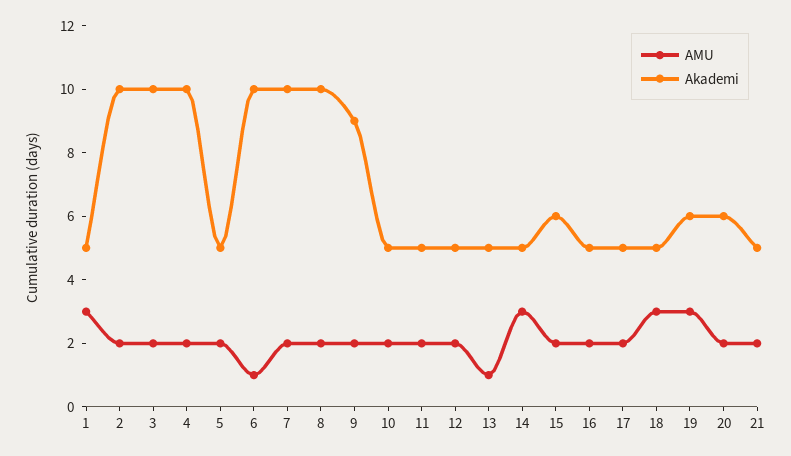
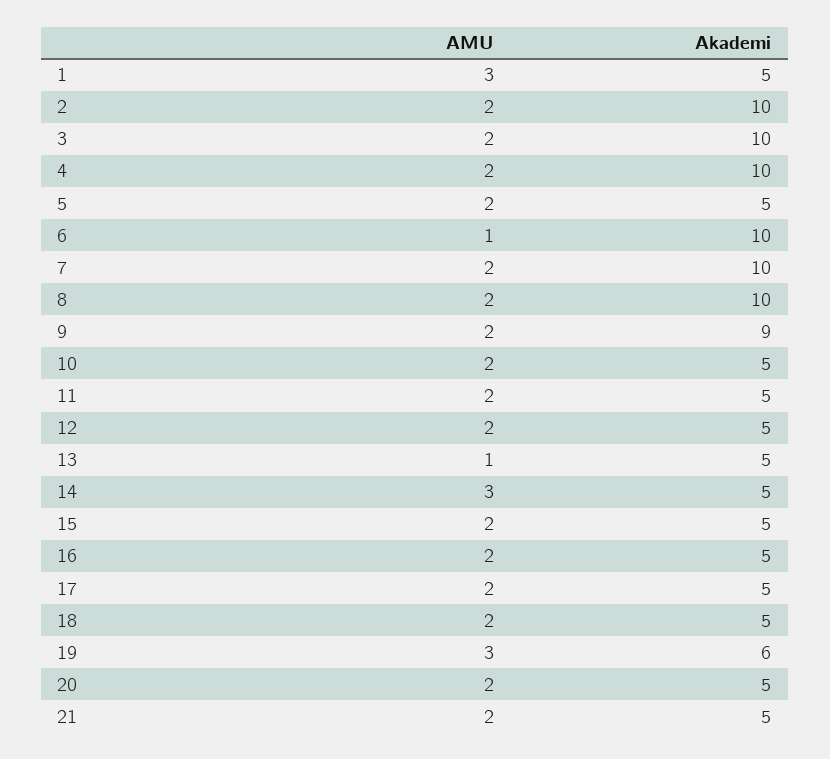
  {
    "AMU": {
      "1": 3,
      "2": 2,
      "3": 2,
      "4": 2,
      "5": 2,
      "6": 1,
      "7": 2,
      "8": 2,
      "9": 2,
      "10": 2,
      "11": 2,
      "12": 2,
      "13": 1,
      "14": 3,
      "15": 2,
      "16": 2,
      "17": 2,
-     "18": 3,
+     "18": 2,
      "19": 3,
      "20": 2,
      "21": 2
    },
    "Akademi": {
      "1": 5,
      "2": 10,
      "3": 10,
      "4": 10,
      "5": 5,
      "6": 10,
      "7": 10,
      "8": 10,
      "9": 9,
      "10": 5,
      "11": 5,
      "12": 5,
      "13": 5,
      "14": 5,
-     "15": 6,
+     "15": 5,
      "16": 5,
      "17": 5,
      "18": 5,
      "19": 6,
-     "20": 6,
+     "20": 5,
      "21": 5
    }
  }

